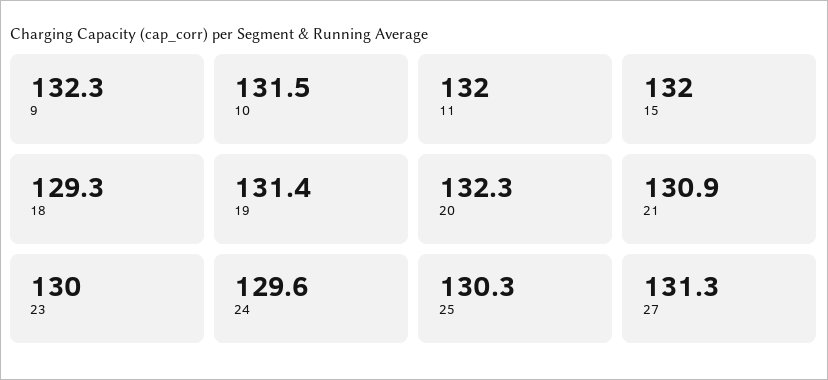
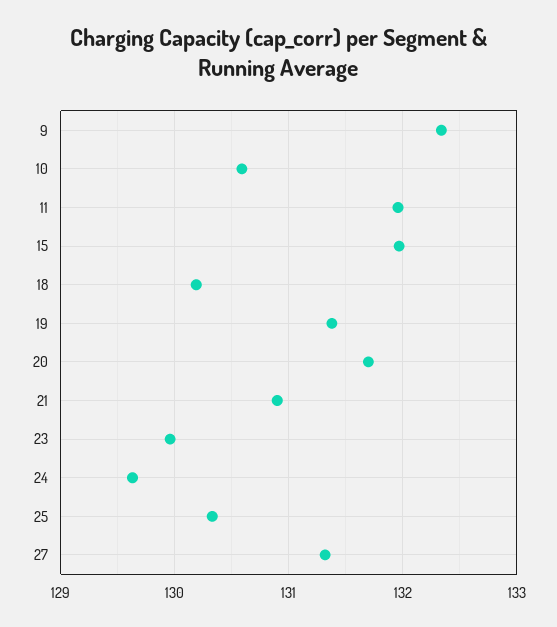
  {
    "9": 132.3,
-   "10": 131.5,
+   "10": 130.6,
    "11": 132,
    "15": 132,
-   "18": 129.3,
+   "18": 130.2,
    "19": 131.4,
-   "20": 132.3,
+   "20": 131.7,
    "21": 130.9,
    "23": 130,
    "24": 129.6,
    "25": 130.3,
    "27": 131.3
  }

